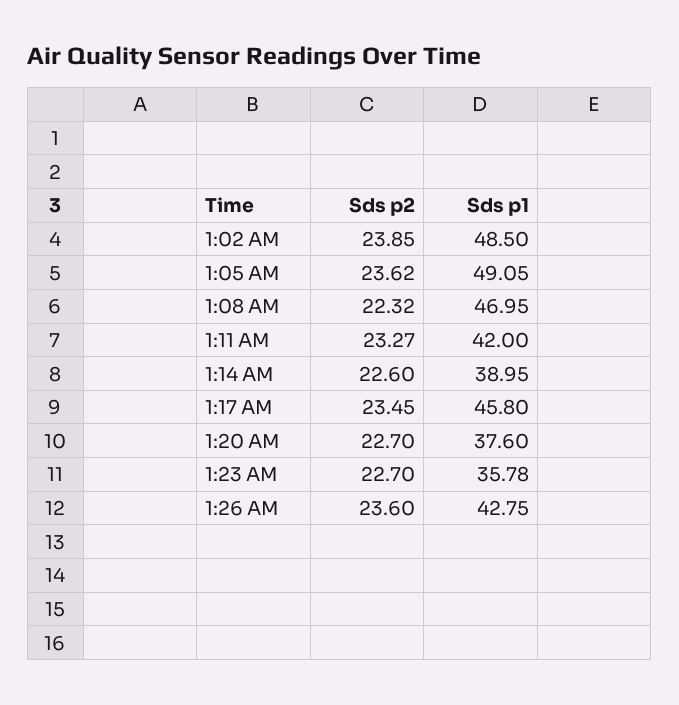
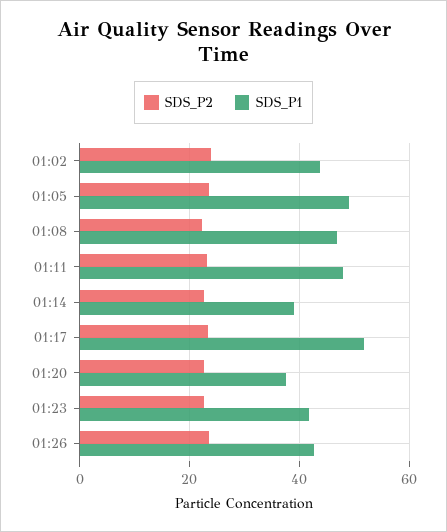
  {
    "Sds p2": {
      "1:02 AM": 23.85,
      "1:05 AM": 23.62,
      "1:08 AM": 22.32,
      "1:11 AM": 23.27,
      "1:14 AM": 22.6,
      "1:17 AM": 23.45,
      "1:20 AM": 22.7,
      "1:23 AM": 22.7,
      "1:26 AM": 23.6
    },
    "Sds p1": {
-     "1:02 AM": 48.5,
+     "1:02 AM": 44,
      "1:05 AM": 49.05,
      "1:08 AM": 46.95,
-     "1:11 AM": 42,
+     "1:11 AM": 48,
      "1:14 AM": 38.95,
-     "1:17 AM": 45.8,
+     "1:17 AM": 52,
      "1:20 AM": 37.6,
-     "1:23 AM": 35.78,
+     "1:23 AM": 42,
      "1:26 AM": 42.75
    }
  }

